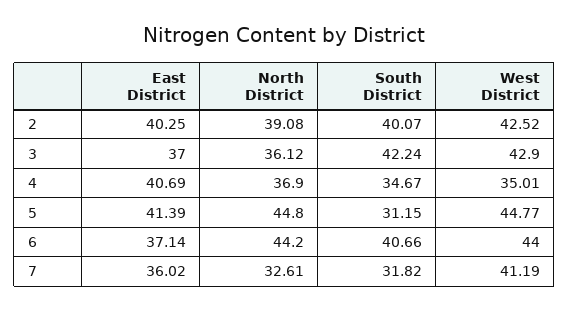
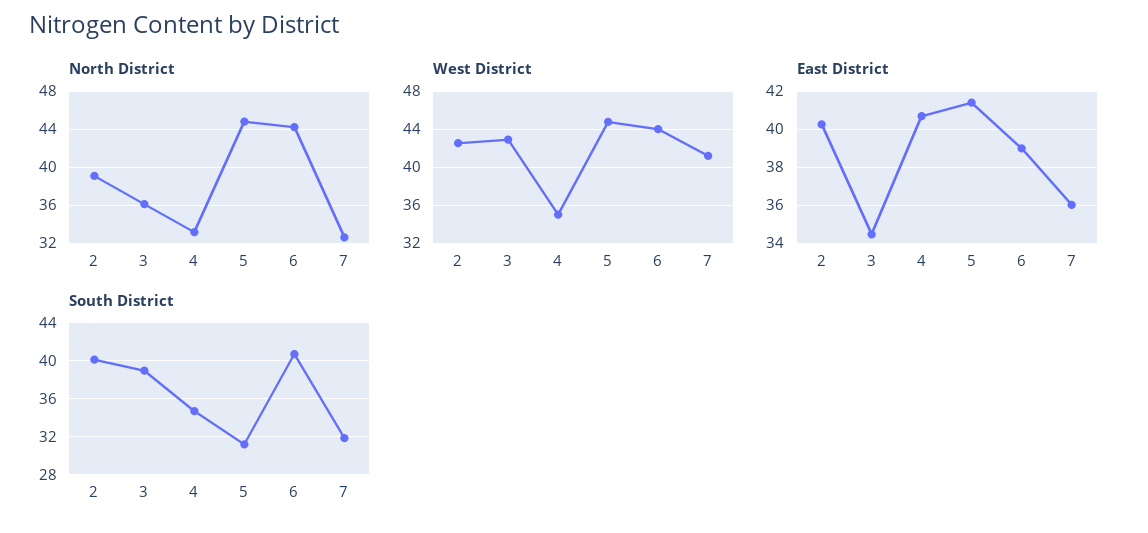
  {
    "East District": {
      "2": 40.25,
-     "3": 37,
+     "3": 34.5,
      "4": 40.69,
      "5": 41.39,
-     "6": 37.14,
+     "6": 39,
      "7": 36.02
    },
    "North District": {
      "2": 39.08,
      "3": 36.12,
-     "4": 36.9,
+     "4": 33,
      "5": 44.8,
      "6": 44.2,
      "7": 32.61
    },
    "South District": {
      "2": 40.07,
-     "3": 42.24,
+     "3": 39,
      "4": 34.67,
      "5": 31.15,
      "6": 40.66,
      "7": 31.82
    },
    "West District": {
      "2": 42.52,
      "3": 42.9,
      "4": 35.01,
      "5": 44.77,
      "6": 44,
      "7": 41.19
    }
  }

